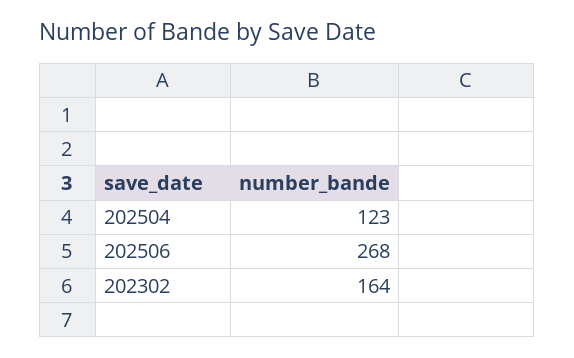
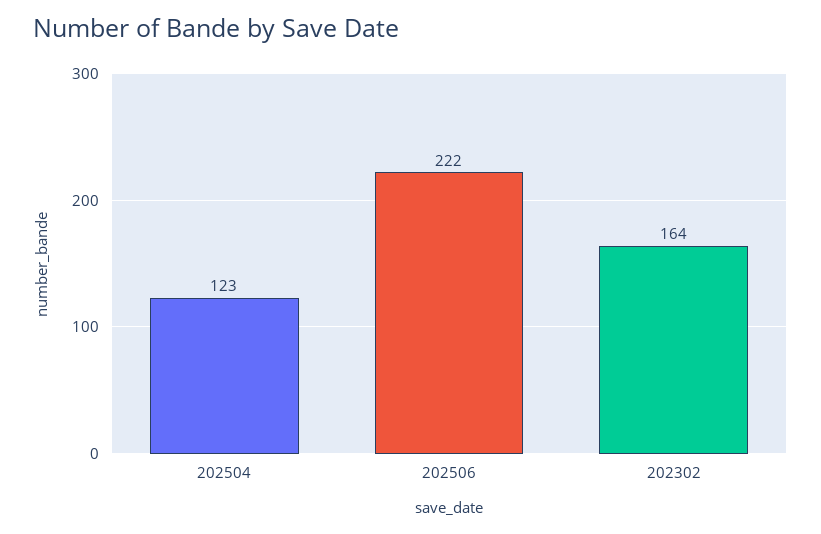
  {
    "202504": 123,
-   "202506": 268,
+   "202506": 222,
    "202302": 164
  }

